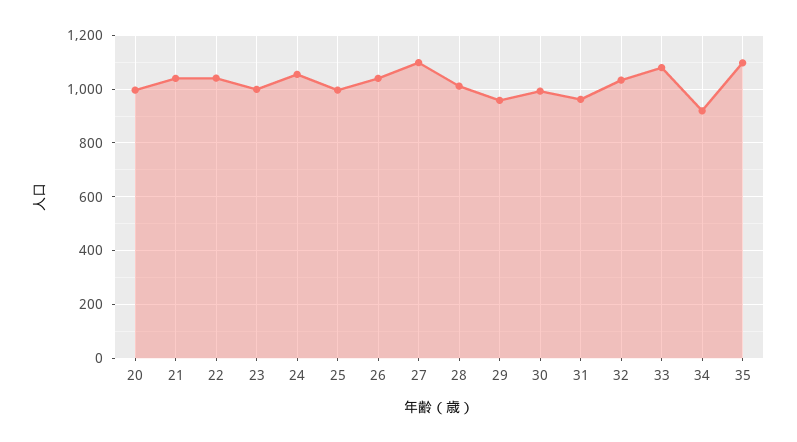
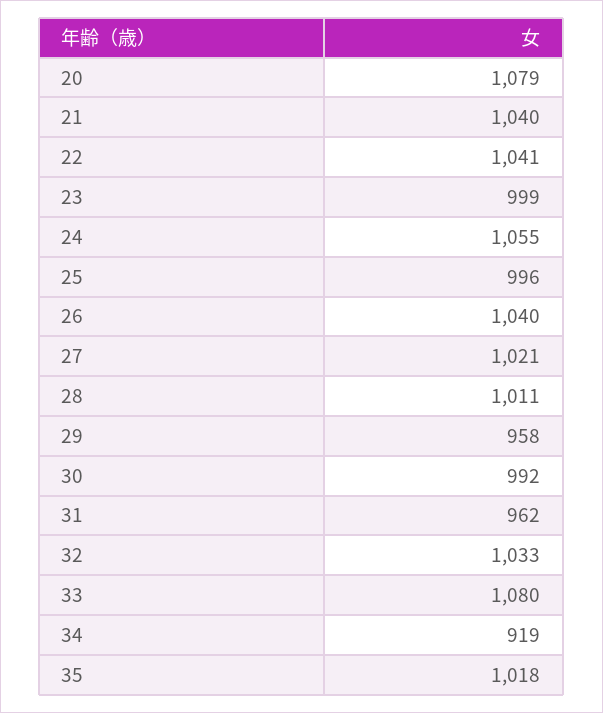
  {
-   "20": 1000,
+   "20": 1079,
    "21": 1040,
    "22": 1041,
    "23": 999,
    "24": 1055,
    "25": 996,
    "26": 1040,
-   "27": 1100,
+   "27": 1021,
    "28": 1011,
    "29": 958,
    "30": 992,
    "31": 962,
    "32": 1033,
    "33": 1080,
    "34": 919,
-   "35": 1100
+   "35": 1018
  }

